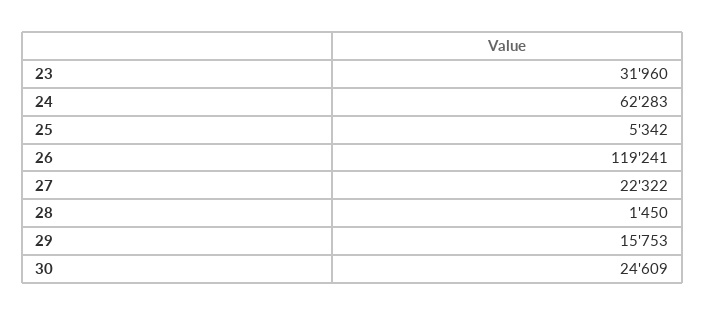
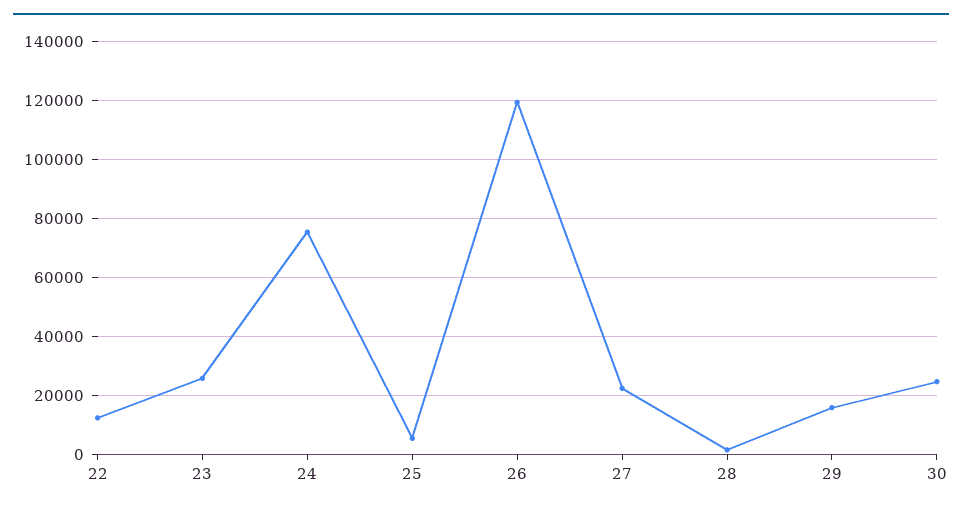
  {
-   "23": 31960,
+   "23": 25000,
-   "24": 62283,
+   "24": 75000,
    "25": 5342,
    "26": 119241,
    "27": 22322,
    "28": 1450,
    "29": 15753,
-   "30": 24609
+   "30": 24609,
+   "22": 12500
  }

